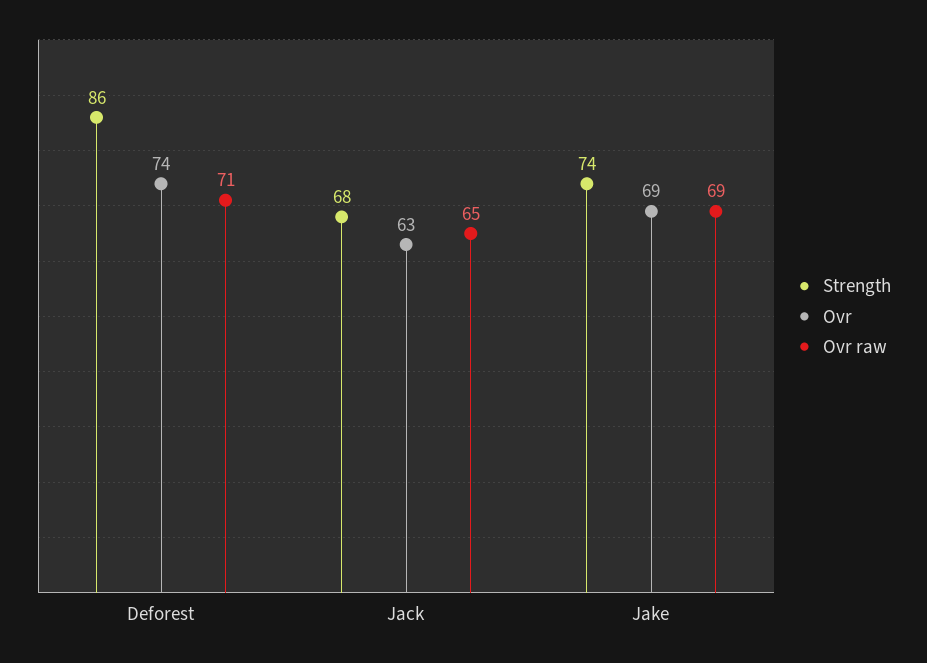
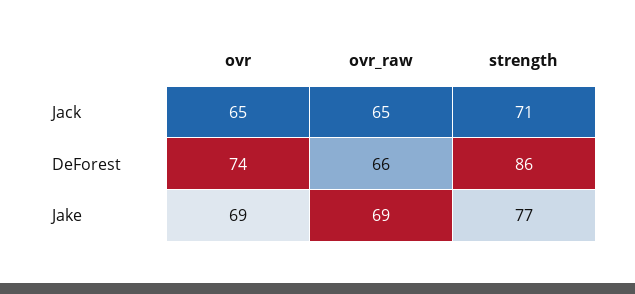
  {
    "Strength": {
      "Deforest": 86,
-     "Jack": 68,
+     "Jack": 71,
-     "Jake": 74
+     "Jake": 77
    },
    "Ovr": {
      "Deforest": 74,
-     "Jack": 63,
+     "Jack": 65,
      "Jake": 69
    },
    "Ovr raw": {
-     "Deforest": 71,
+     "Deforest": 66,
      "Jack": 65,
      "Jake": 69
    }
  }

